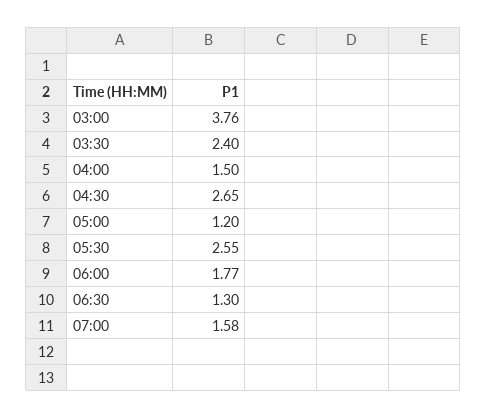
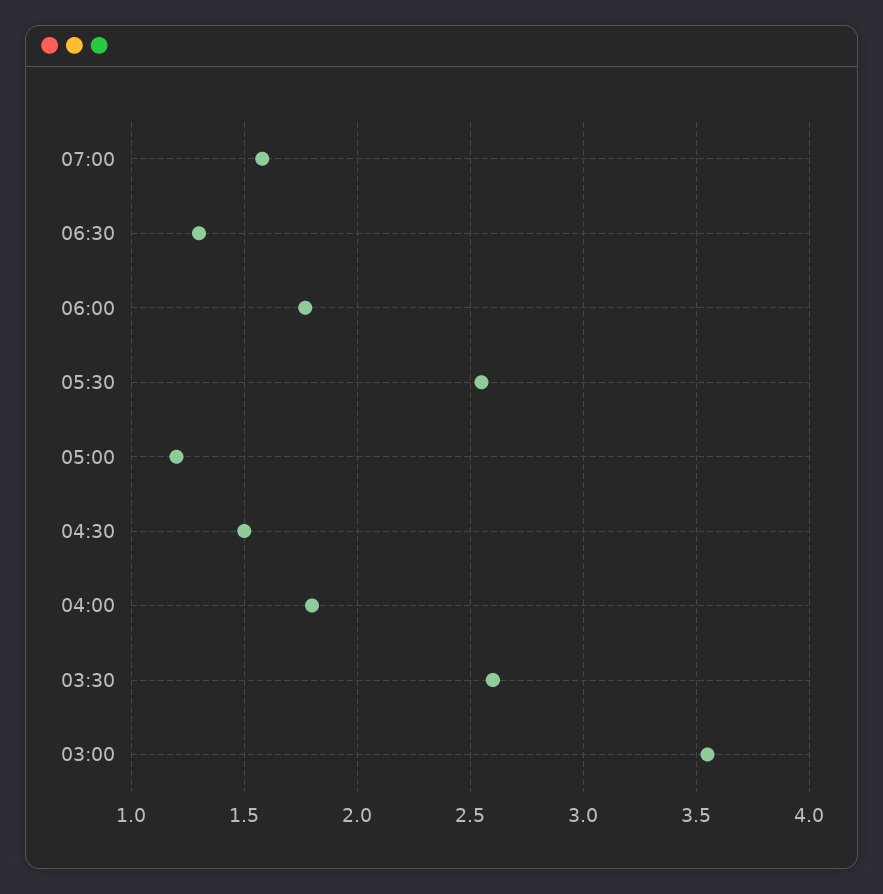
  {
-   "03:00": 3.76,
+   "03:00": 3.55,
-   "03:30": 2.4,
+   "03:30": 2.6,
-   "04:00": 1.5,
+   "04:00": 1.8,
-   "04:30": 2.65,
+   "04:30": 1.5,
    "05:00": 1.2,
    "05:30": 2.55,
    "06:00": 1.77,
    "06:30": 1.3,
    "07:00": 1.58
  }

